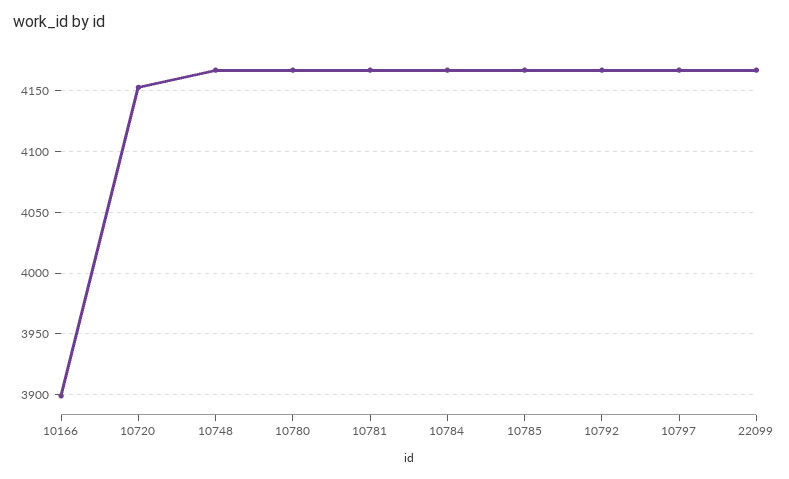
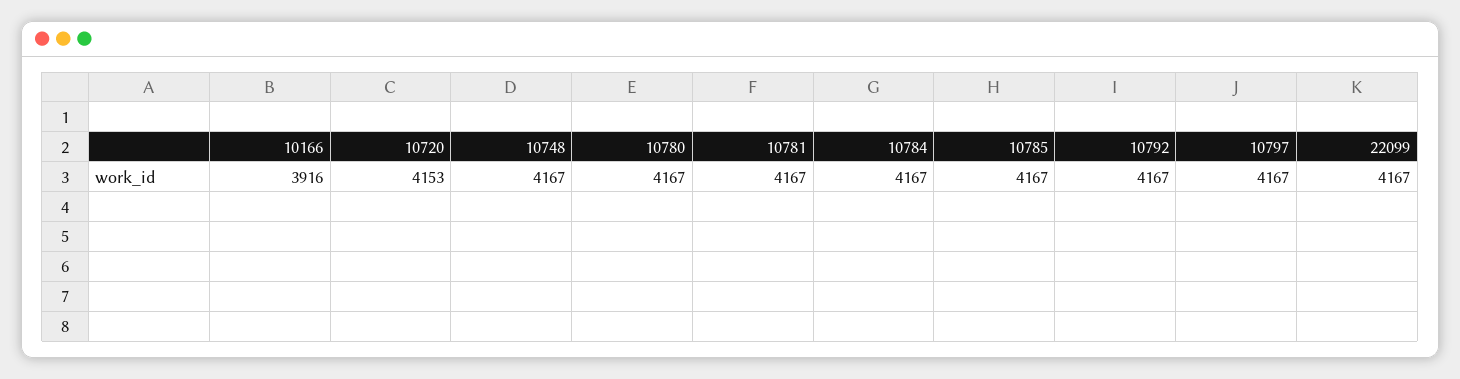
  {
-   "10166": 3900,
+   "10166": 3916,
    "10720": 4153,
    "10748": 4167,
    "10780": 4167,
    "10781": 4167,
    "10784": 4167,
    "10785": 4167,
    "10792": 4167,
    "10797": 4167,
    "22099": 4167
  }

